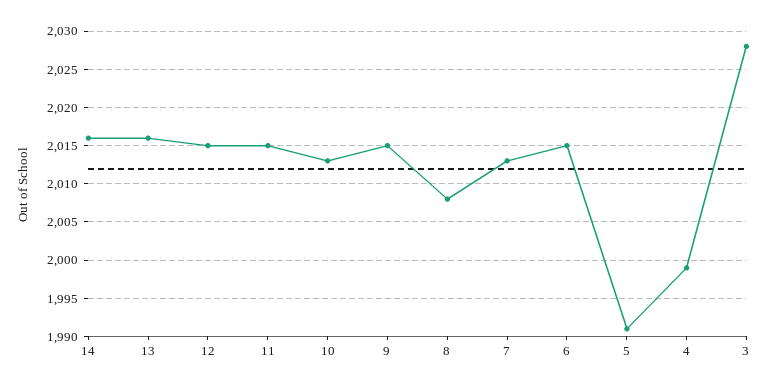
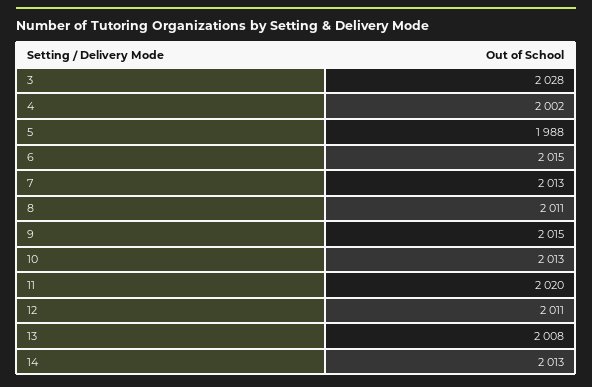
  {
-   "14": 2016,
+   "14": 2013,
-   "13": 2016,
+   "13": 2008,
-   "12": 2015,
+   "12": 2011,
-   "11": 2015,
+   "11": 2020,
    "10": 2013,
    "9": 2015,
-   "8": 2008,
+   "8": 2011,
    "7": 2013,
    "6": 2015,
-   "5": 1991,
+   "5": 1988,
-   "4": 1999,
+   "4": 2002,
    "3": 2028
  }

